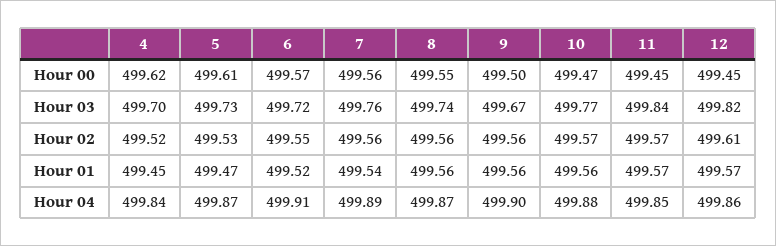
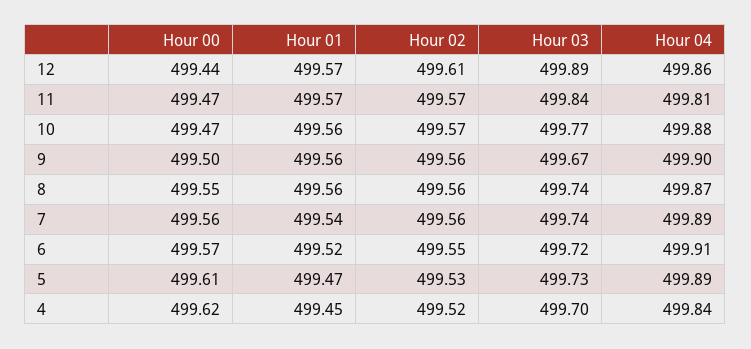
  {
    "4": {
      "Hour 00": 499.62,
      "Hour 03": 499.7,
      "Hour 02": 499.52,
      "Hour 01": 499.45,
      "Hour 04": 499.84
    },
    "5": {
      "Hour 00": 499.61,
      "Hour 03": 499.73,
      "Hour 02": 499.53,
      "Hour 01": 499.47,
-     "Hour 04": 499.87
+     "Hour 04": 499.89
    },
    "6": {
      "Hour 00": 499.57,
      "Hour 03": 499.72,
      "Hour 02": 499.55,
      "Hour 01": 499.52,
      "Hour 04": 499.91
    },
    "7": {
      "Hour 00": 499.56,
-     "Hour 03": 499.76,
+     "Hour 03": 499.74,
      "Hour 02": 499.56,
      "Hour 01": 499.54,
      "Hour 04": 499.89
    },
    "8": {
      "Hour 00": 499.55,
      "Hour 03": 499.74,
      "Hour 02": 499.56,
      "Hour 01": 499.56,
      "Hour 04": 499.87
    },
    "9": {
      "Hour 00": 499.5,
      "Hour 03": 499.67,
      "Hour 02": 499.56,
      "Hour 01": 499.56,
      "Hour 04": 499.9
    },
    "10": {
      "Hour 00": 499.47,
      "Hour 03": 499.77,
      "Hour 02": 499.57,
      "Hour 01": 499.56,
      "Hour 04": 499.88
    },
    "11": {
-     "Hour 00": 499.45,
+     "Hour 00": 499.47,
      "Hour 03": 499.84,
      "Hour 02": 499.57,
      "Hour 01": 499.57,
-     "Hour 04": 499.85
+     "Hour 04": 499.81
    },
    "12": {
-     "Hour 00": 499.45,
+     "Hour 00": 499.44,
-     "Hour 03": 499.82,
+     "Hour 03": 499.89,
      "Hour 02": 499.61,
      "Hour 01": 499.57,
      "Hour 04": 499.86
    }
  }

